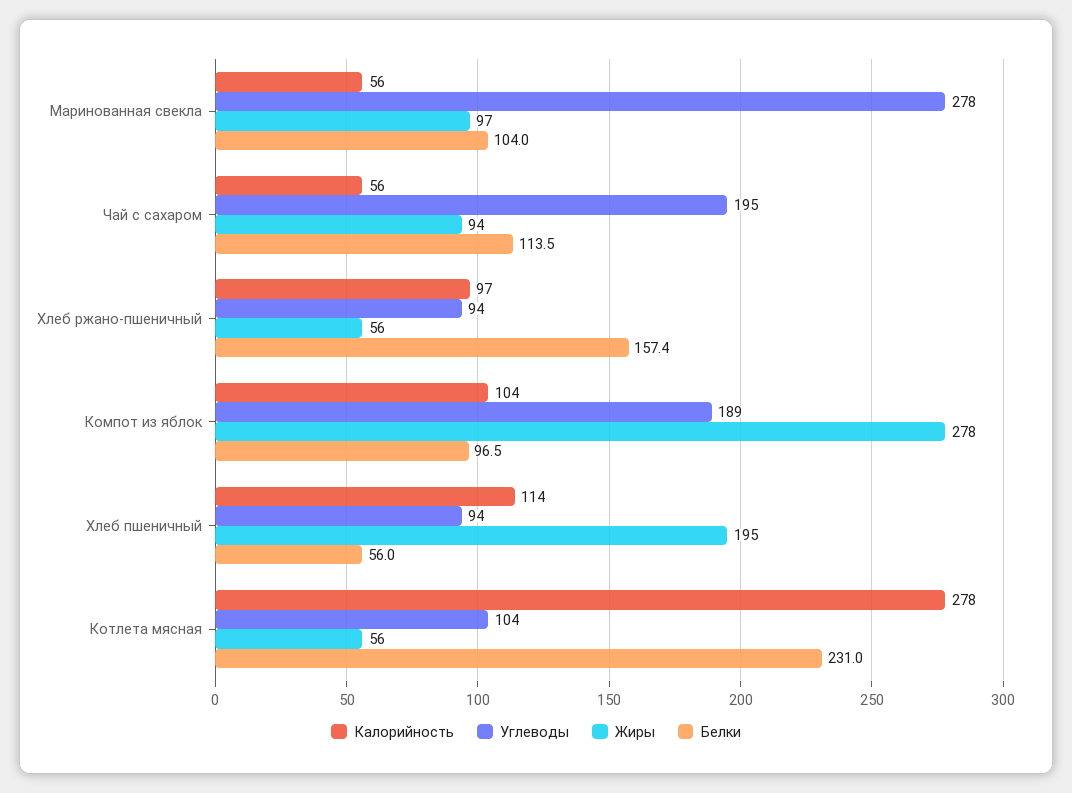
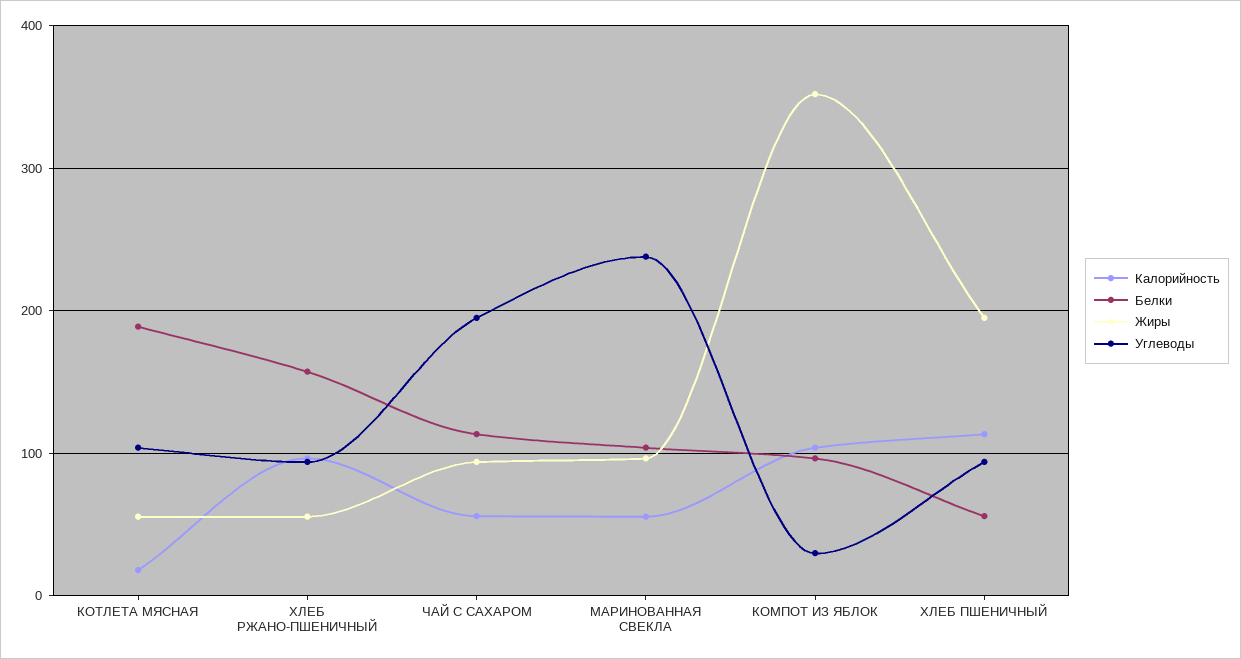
  {
    "Калорийность": {
      "Маринованная свекла": 56,
      "Чай с сахаром": 56,
      "Хлеб ржано-пшеничный": 97,
      "Компот из яблок": 104,
      "Хлеб пшеничный": 114,
-     "Котлета мясная": 278
+     "Котлета мясная": 20
    },
    "Углеводы": {
-     "Маринованная свекла": 278,
+     "Маринованная свекла": 240,
      "Чай с сахаром": 195,
      "Хлеб ржано-пшеничный": 94,
-     "Компот из яблок": 189,
+     "Компот из яблок": 30,
      "Хлеб пшеничный": 94,
      "Котлета мясная": 104
    },
    "Жиры": {
      "Маринованная свекла": 97,
      "Чай с сахаром": 94,
      "Хлеб ржано-пшеничный": 56,
-     "Компот из яблок": 278,
+     "Компот из яблок": 350,
      "Хлеб пшеничный": 195,
      "Котлета мясная": 56
    },
    "Белки": {
      "Маринованная свекла": 104,
      "Чай с сахаром": 113.5,
      "Хлеб ржано-пшеничный": 157.4,
      "Компот из яблок": 96.5,
      "Хлеб пшеничный": 56,
-     "Котлета мясная": 231
+     "Котлета мясная": 190
    }
  }

